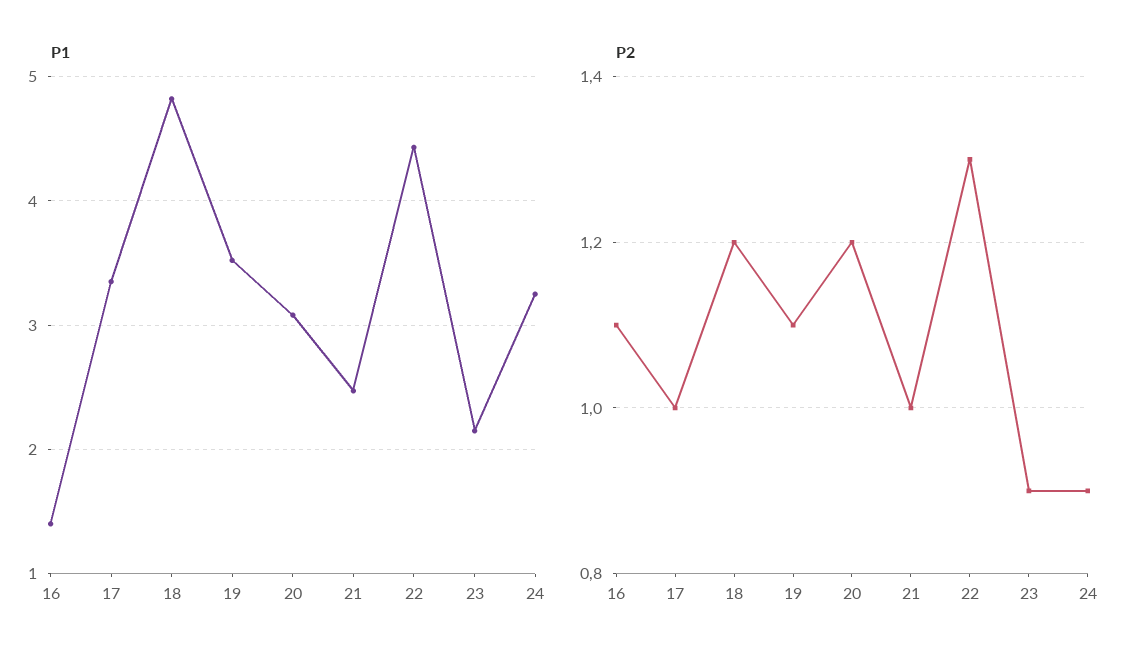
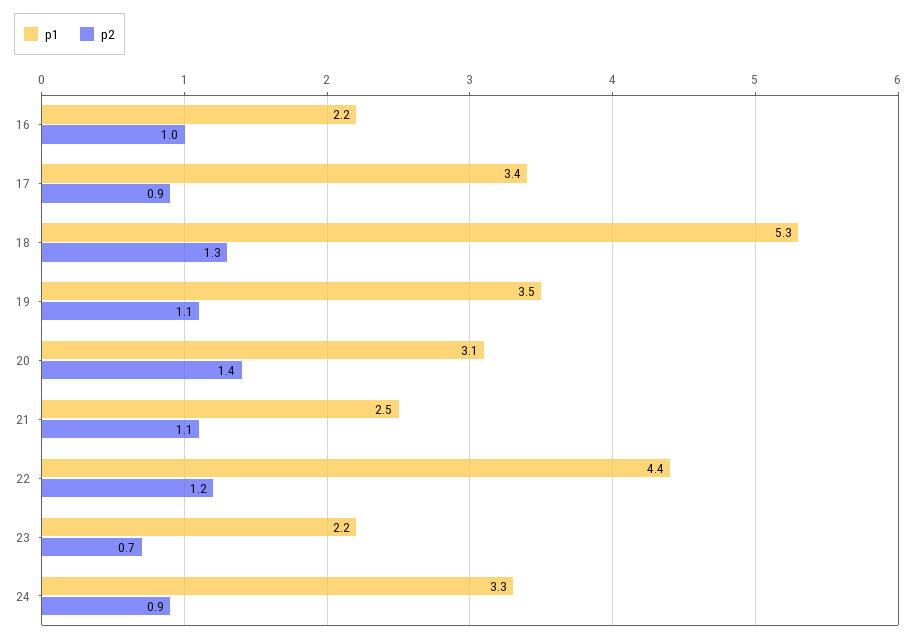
  {
    "P1": {
-     "16": 1.4,
+     "16": 2.2,
      "17": 3.4,
-     "18": 4.8,
+     "18": 5.3,
      "19": 3.5,
      "20": 3.1,
      "21": 2.5,
      "22": 4.4,
      "23": 2.2,
      "24": 3.3
    },
    "P2": {
-     "16": 1.1,
+     "16": 1,
-     "17": 1,
+     "17": 0.9,
-     "18": 1.2,
+     "18": 1.3,
      "19": 1.1,
-     "20": 1.2,
+     "20": 1.4,
-     "21": 1,
+     "21": 1.1,
-     "22": 1.3,
+     "22": 1.2,
-     "23": 0.9,
+     "23": 0.7,
      "24": 0.9
    }
  }

